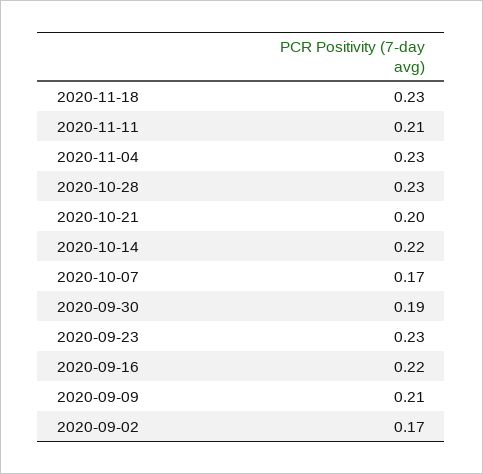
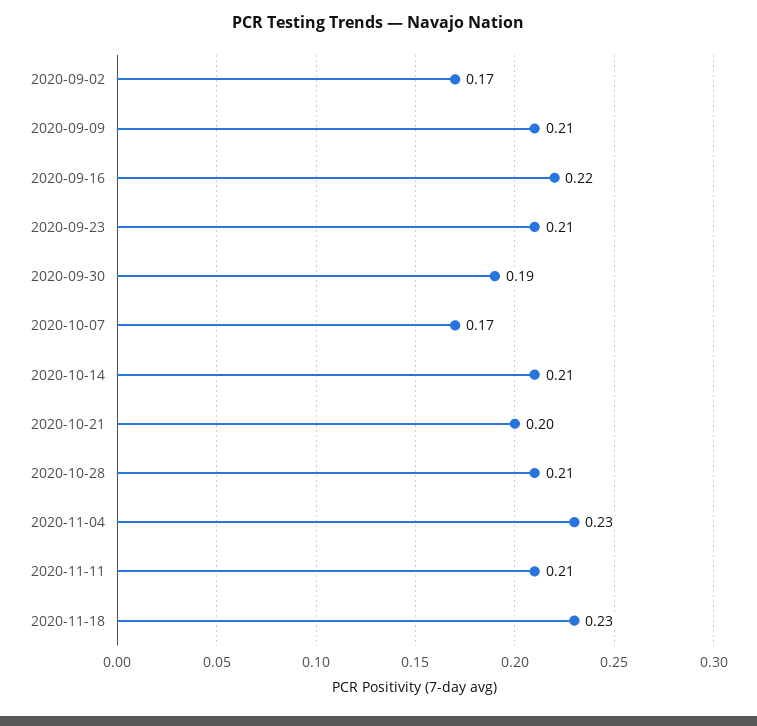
  {
    "2020-11-18": 0.23,
    "2020-11-11": 0.21,
    "2020-11-04": 0.23,
-   "2020-10-28": 0.23,
+   "2020-10-28": 0.21,
    "2020-10-21": 0.2,
-   "2020-10-14": 0.22,
+   "2020-10-14": 0.21,
    "2020-10-07": 0.17,
    "2020-09-30": 0.19,
-   "2020-09-23": 0.23,
+   "2020-09-23": 0.21,
    "2020-09-16": 0.22,
    "2020-09-09": 0.21,
    "2020-09-02": 0.17
  }

